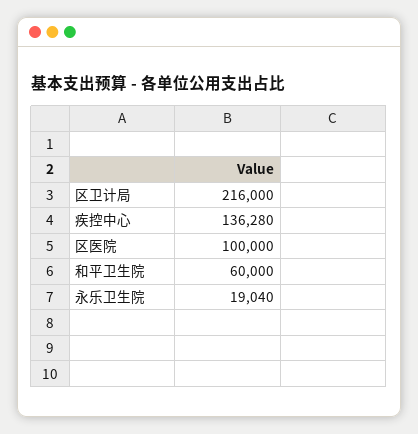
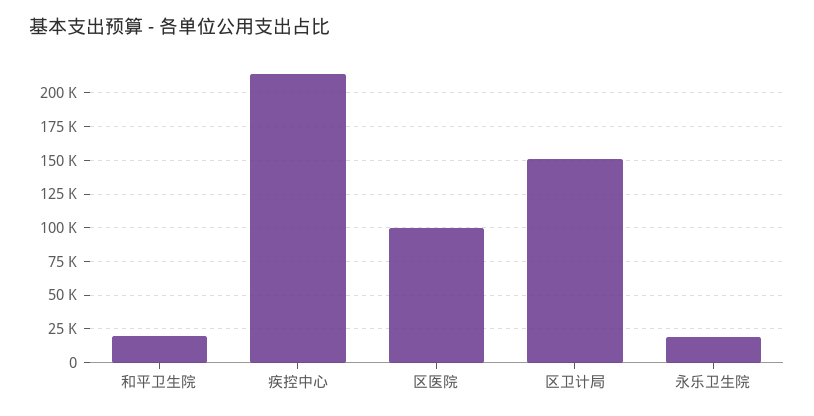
  {
-   "区卫计局": 216000,
+   "区卫计局": 150000,
-   "疾控中心": 136280,
+   "疾控中心": 215000,
    "区医院": 100000,
-   "和平卫生院": 60000,
+   "和平卫生院": 20000,
    "永乐卫生院": 19040
  }

